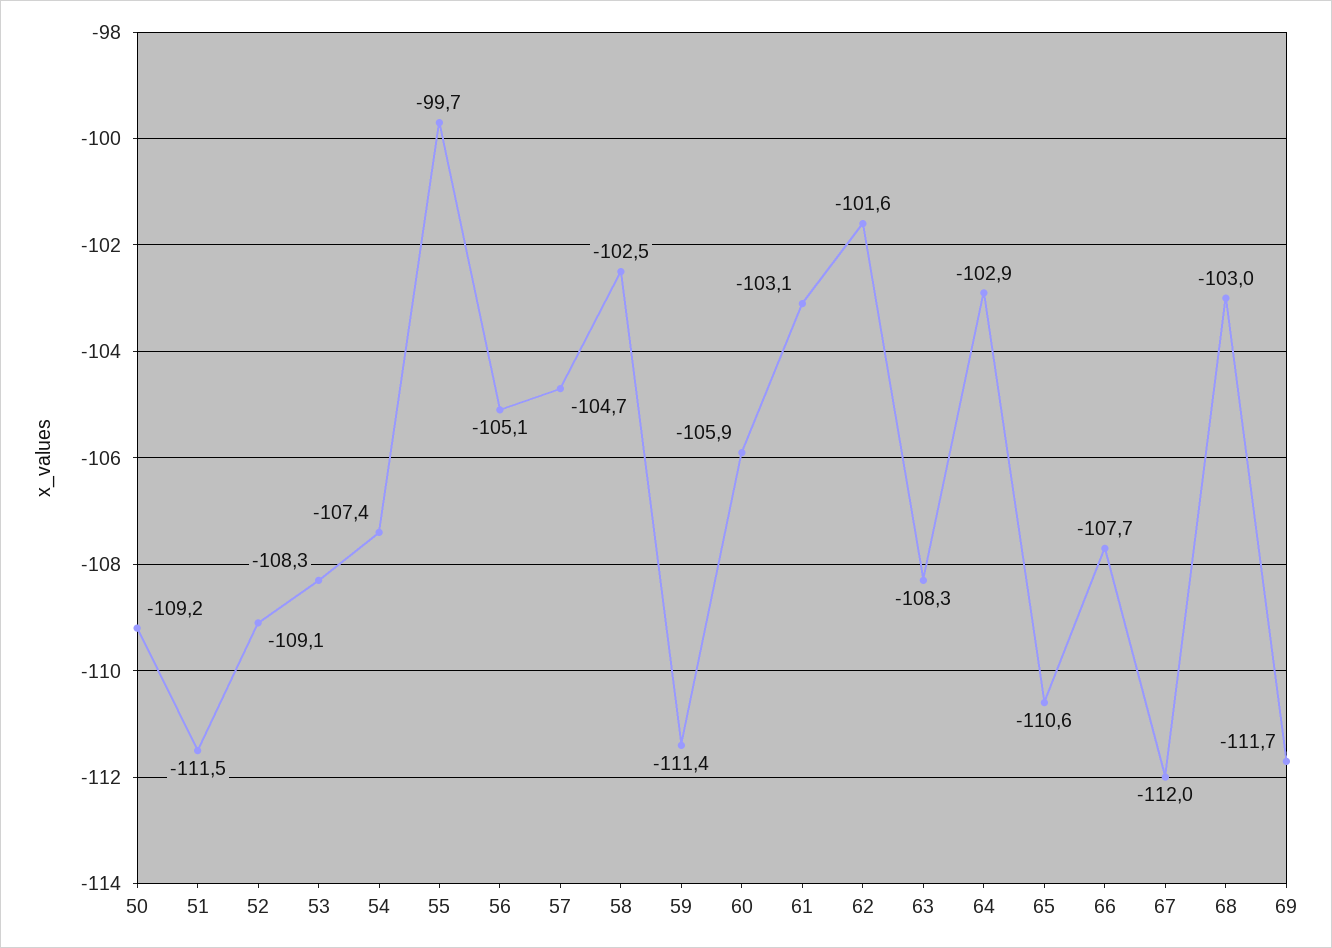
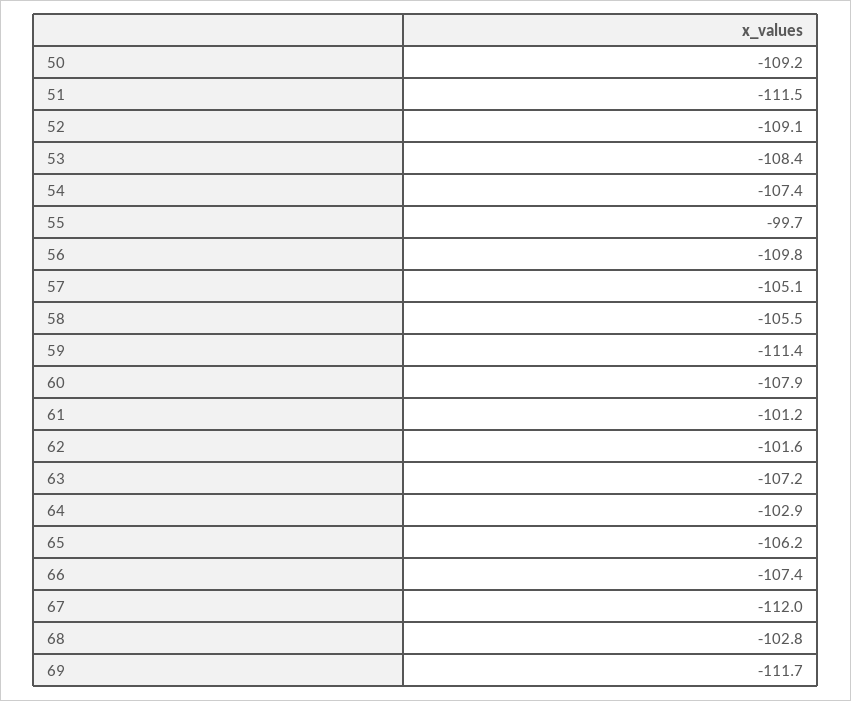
  {
    "50": -109.2,
    "51": -111.5,
    "52": -109.1,
-   "53": -108.3,
+   "53": -108.4,
    "54": -107.4,
    "55": -99.7,
-   "56": -105.1,
+   "56": -109.8,
-   "57": -104.7,
+   "57": -105.1,
-   "58": -102.5,
+   "58": -105.5,
    "59": -111.4,
-   "60": -105.9,
+   "60": -107.9,
-   "61": -103.1,
+   "61": -101.2,
    "62": -101.6,
-   "63": -108.3,
+   "63": -107.2,
    "64": -102.9,
-   "65": -110.6,
+   "65": -106.2,
-   "66": -107.7,
+   "66": -107.4,
    "67": -112,
-   "68": -103,
+   "68": -102.8,
    "69": -111.7
  }

